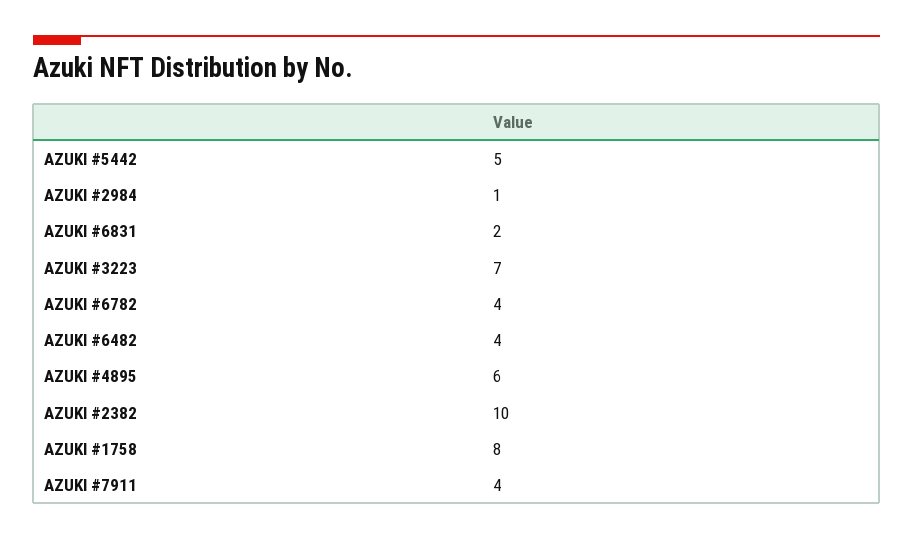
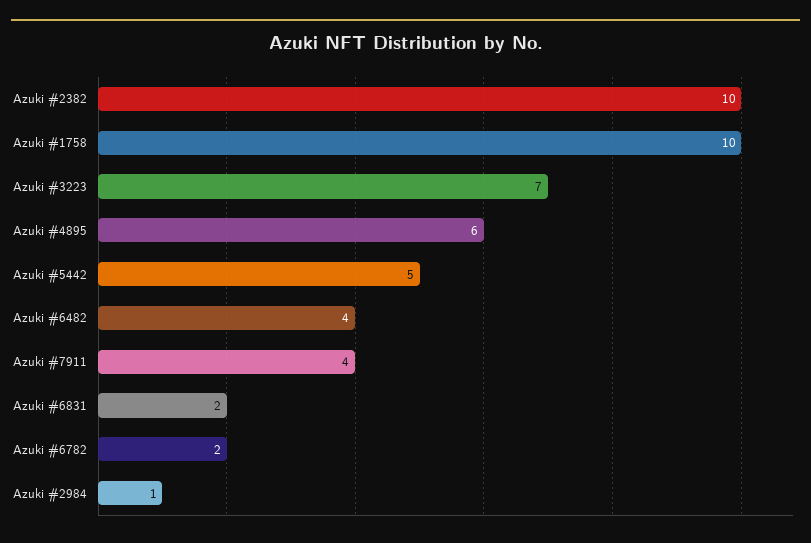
  {
    "AZUKI #5442": 5,
    "AZUKI #2984": 1,
    "AZUKI #6831": 2,
    "AZUKI #3223": 7,
-   "AZUKI #6782": 4,
+   "AZUKI #6782": 2,
    "AZUKI #6482": 4,
    "AZUKI #4895": 6,
    "AZUKI #2382": 10,
-   "AZUKI #1758": 8,
+   "AZUKI #1758": 10,
    "AZUKI #7911": 4
  }

